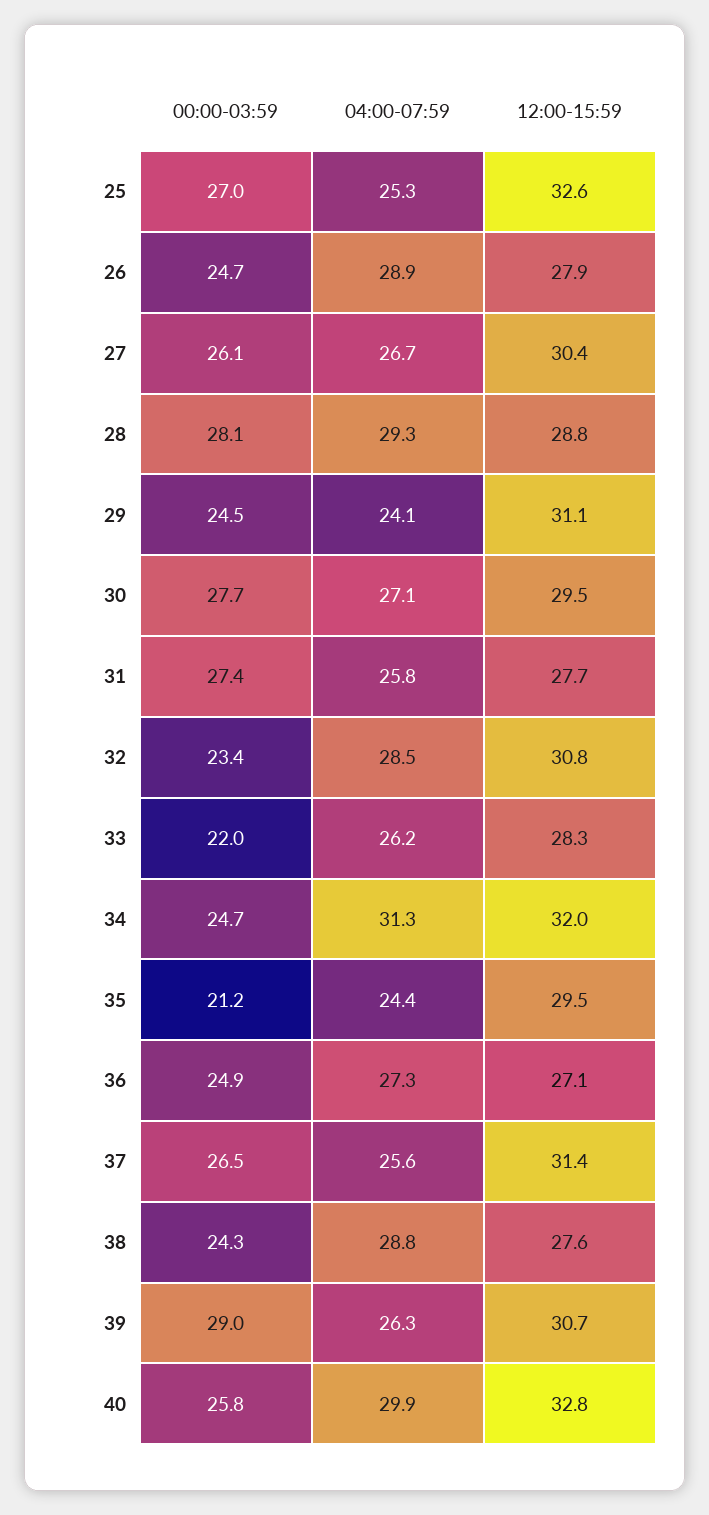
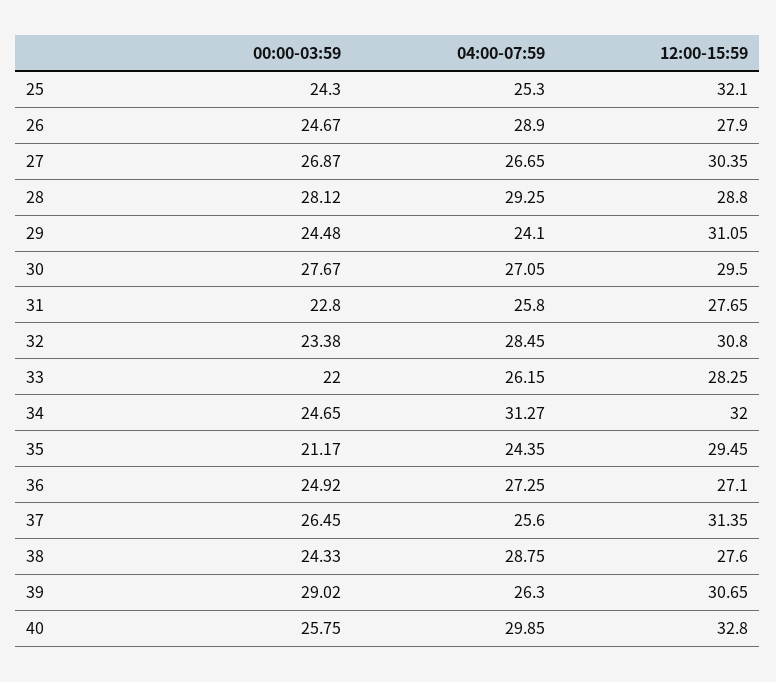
  {
    "00:00-03:59": {
-     "25": 27,
+     "25": 24.3,
      "26": 24.67,
-     "27": 26.1,
+     "27": 26.87,
      "28": 28.12,
      "29": 24.48,
      "30": 27.67,
-     "31": 27.4,
+     "31": 22.8,
      "32": 23.38,
      "33": 22,
      "34": 24.65,
      "35": 21.17,
      "36": 24.92,
      "37": 26.45,
      "38": 24.33,
      "39": 29.02,
      "40": 25.75
    },
    "04:00-07:59": {
      "25": 25.3,
      "26": 28.9,
      "27": 26.65,
      "28": 29.25,
      "29": 24.1,
      "30": 27.05,
      "31": 25.8,
      "32": 28.45,
      "33": 26.15,
      "34": 31.27,
      "35": 24.35,
      "36": 27.25,
      "37": 25.6,
      "38": 28.75,
      "39": 26.3,
      "40": 29.85
    },
    "12:00-15:59": {
-     "25": 32.6,
+     "25": 32.1,
      "26": 27.9,
      "27": 30.35,
      "28": 28.8,
      "29": 31.05,
      "30": 29.5,
      "31": 27.65,
      "32": 30.8,
      "33": 28.25,
      "34": 32,
      "35": 29.45,
      "36": 27.1,
      "37": 31.35,
      "38": 27.6,
      "39": 30.65,
      "40": 32.8
    }
  }

